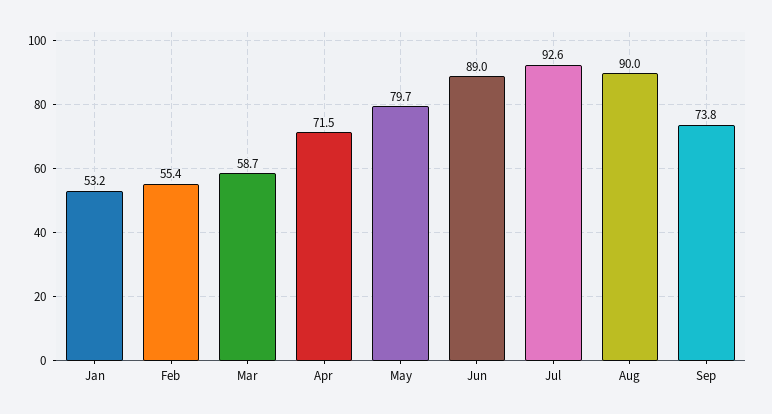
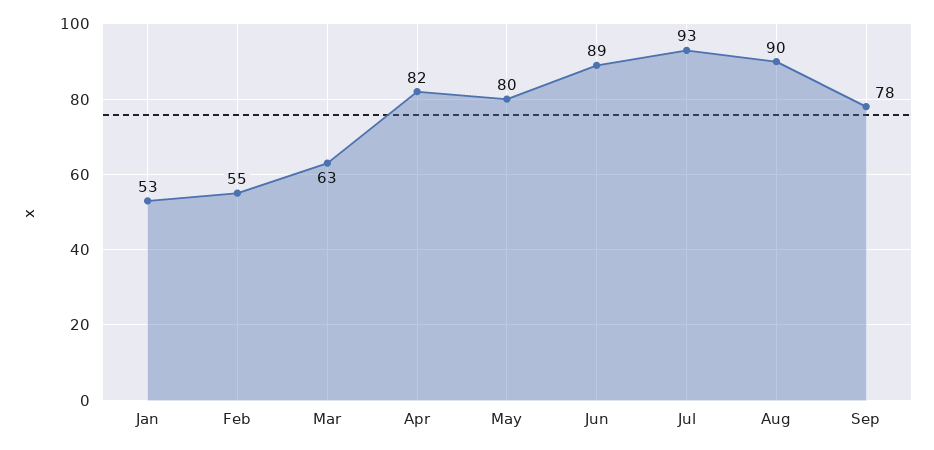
  {
    "Jan": 53.2,
    "Feb": 55.4,
-   "Mar": 58.7,
+   "Mar": 63,
-   "Apr": 71.5,
+   "Apr": 82,
    "May": 79.7,
    "Jun": 89,
    "Jul": 92.6,
    "Aug": 90,
-   "Sep": 73.8
+   "Sep": 78
  }

